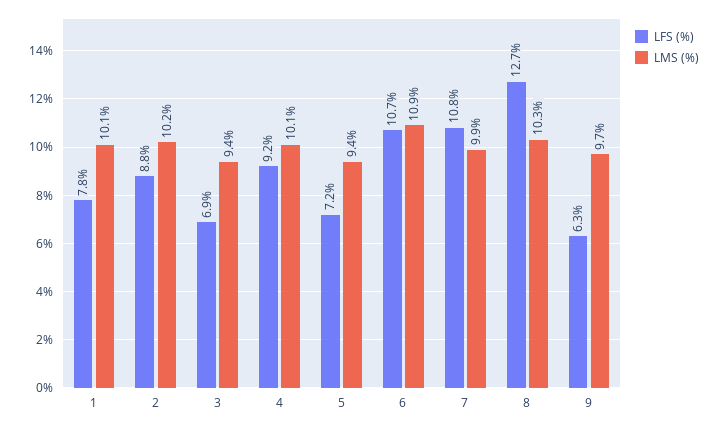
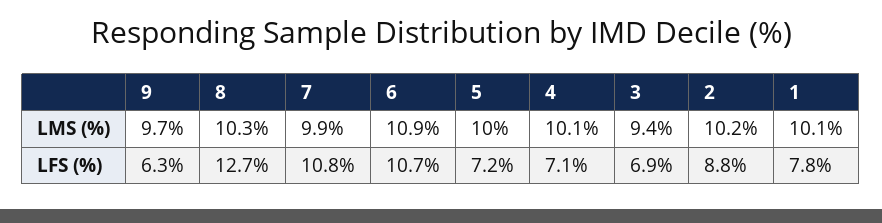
  {
    "LFS (%)": {
      "1": 7.8,
      "2": 8.8,
      "3": 6.9,
-     "4": 9.2,
+     "4": 7.1,
      "5": 7.2,
      "6": 10.7,
      "7": 10.8,
      "8": 12.7,
      "9": 6.3
    },
    "LMS (%)": {
      "1": 10.1,
      "2": 10.2,
      "3": 9.4,
      "4": 10.1,
-     "5": 9.4,
+     "5": 10,
      "6": 10.9,
      "7": 9.9,
      "8": 10.3,
      "9": 9.7
    }
  }

